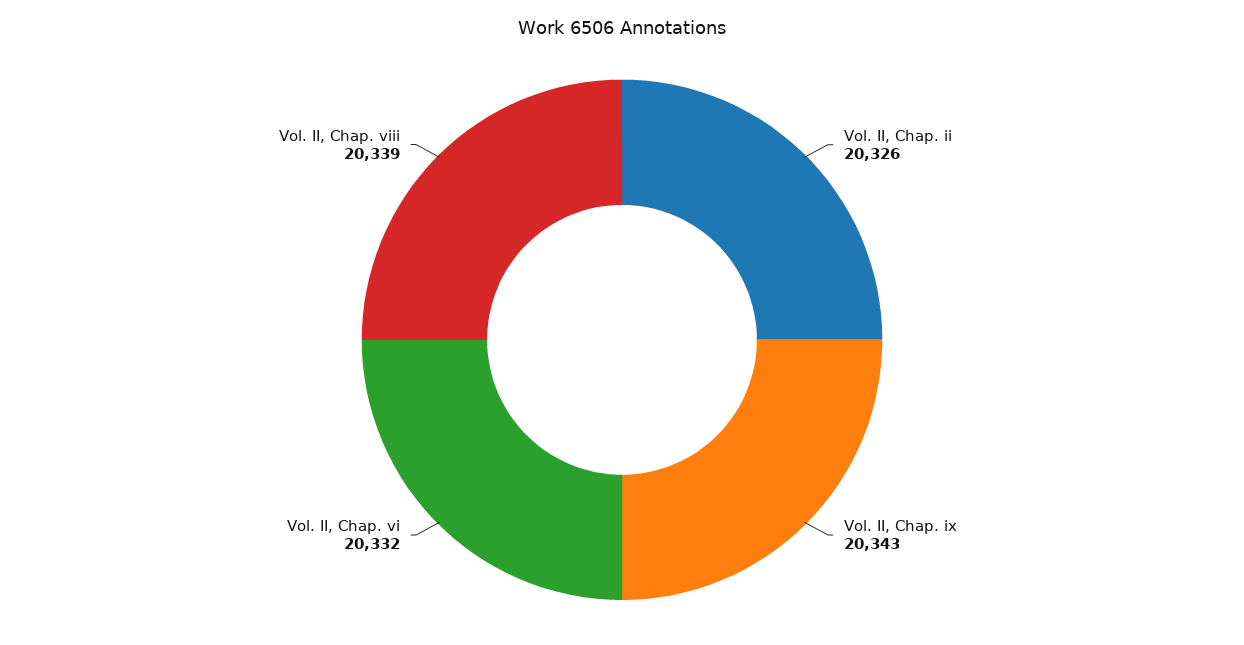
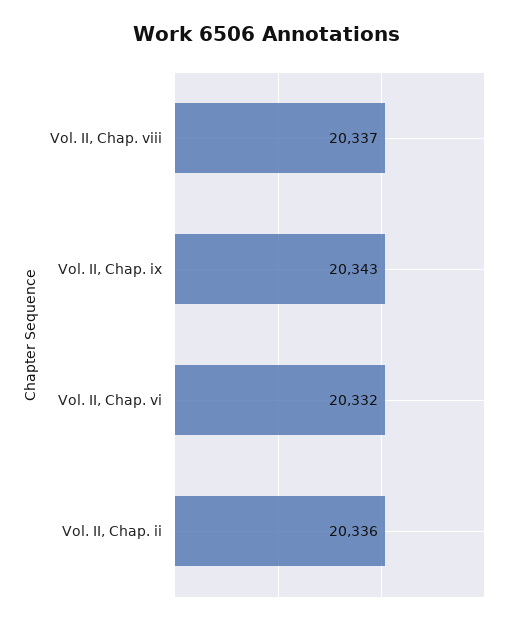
  {
-   "Vol. II, Chap. ii": 20326,
+   "Vol. II, Chap. ii": 20336,
    "Vol. II, Chap. ix": 20343,
    "Vol. II, Chap. vi": 20332,
-   "Vol. II, Chap. viii": 20339
+   "Vol. II, Chap. viii": 20337
  }

